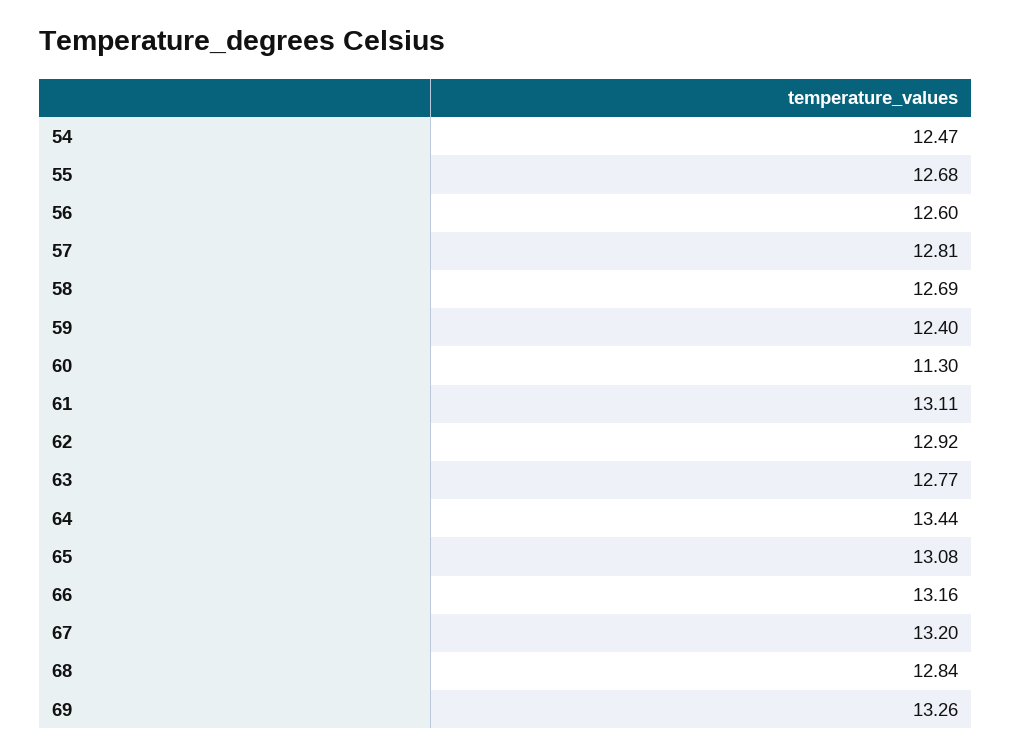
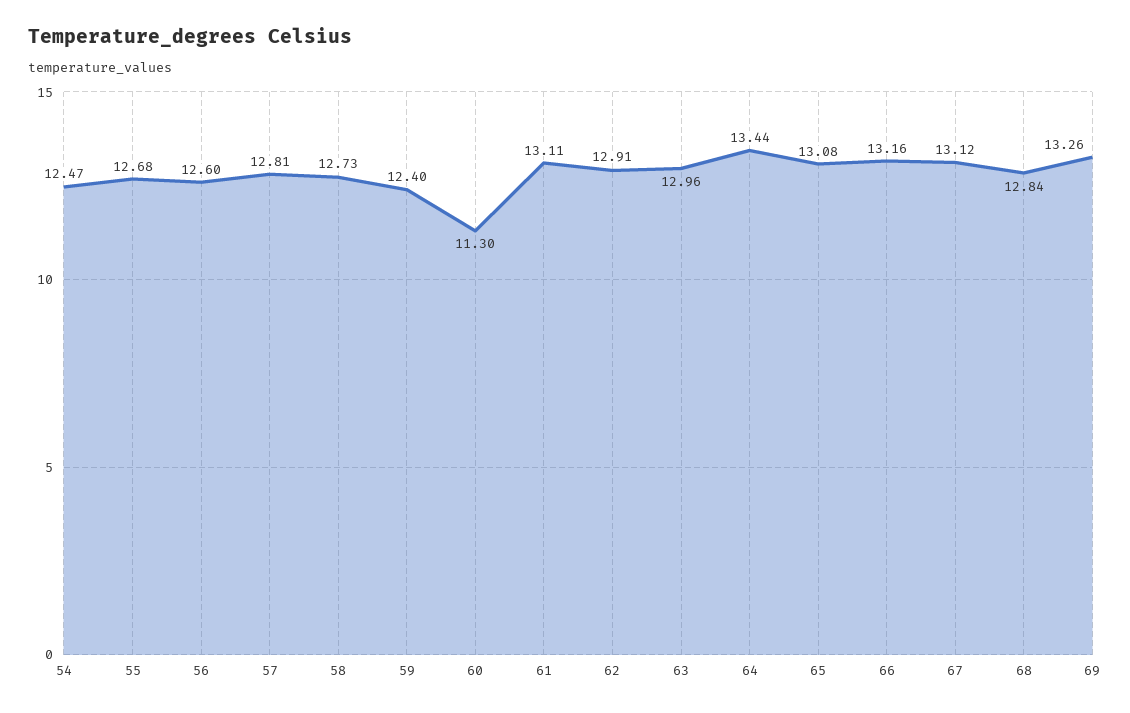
  {
    "54": 12.47,
    "55": 12.68,
    "56": 12.6,
    "57": 12.81,
-   "58": 12.69,
+   "58": 12.73,
    "59": 12.4,
    "60": 11.3,
    "61": 13.11,
-   "62": 12.92,
+   "62": 12.91,
-   "63": 12.77,
+   "63": 12.96,
    "64": 13.44,
    "65": 13.08,
    "66": 13.16,
-   "67": 13.2,
+   "67": 13.12,
    "68": 12.84,
    "69": 13.26
  }

